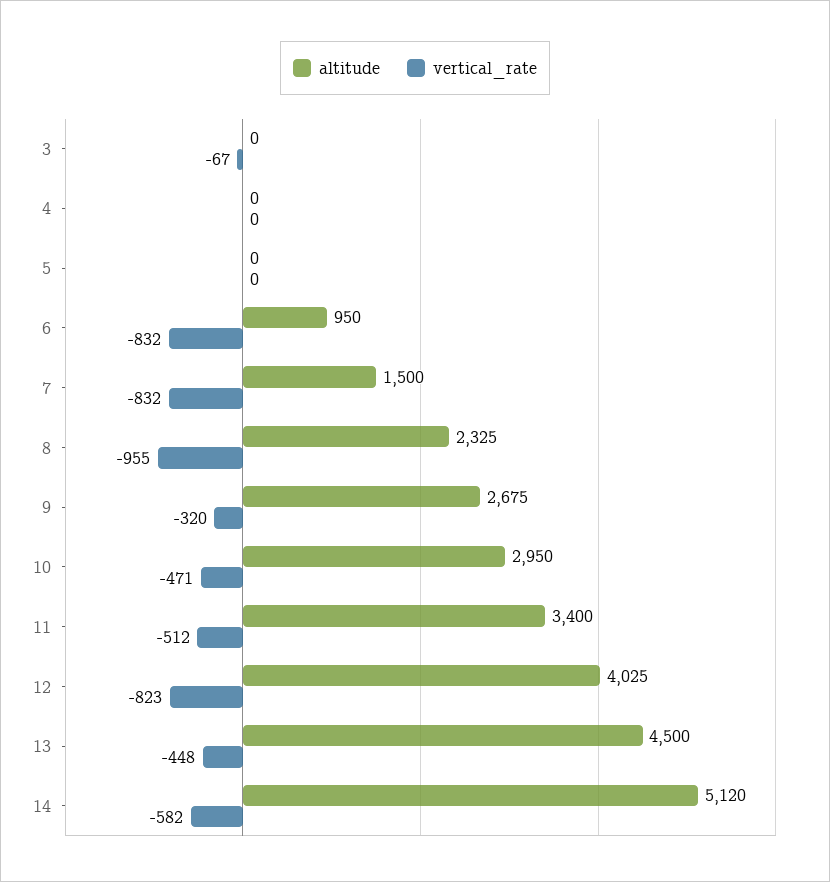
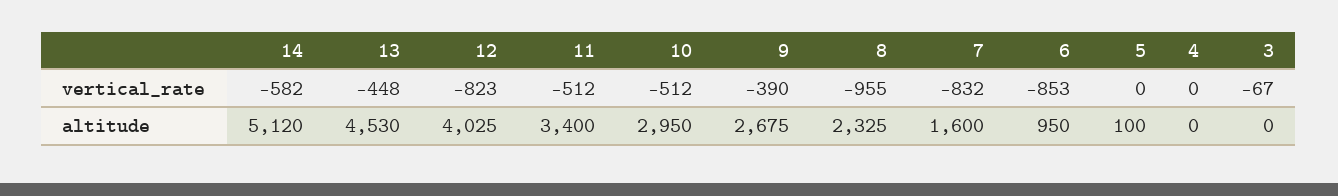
  {
    "altitude": {
      "3": 0,
      "4": 0,
-     "5": 0,
+     "5": 100,
      "6": 950,
-     "7": 1500,
+     "7": 1600,
      "8": 2325,
      "9": 2675,
      "10": 2950,
      "11": 3400,
      "12": 4025,
-     "13": 4500,
+     "13": 4530,
      "14": 5120
    },
    "vertical_rate": {
      "3": -67,
      "4": 0,
      "5": 0,
-     "6": -832,
+     "6": -853,
      "7": -832,
      "8": -955,
-     "9": -320,
+     "9": -390,
-     "10": -471,
+     "10": -512,
      "11": -512,
      "12": -823,
      "13": -448,
      "14": -582
    }
  }

